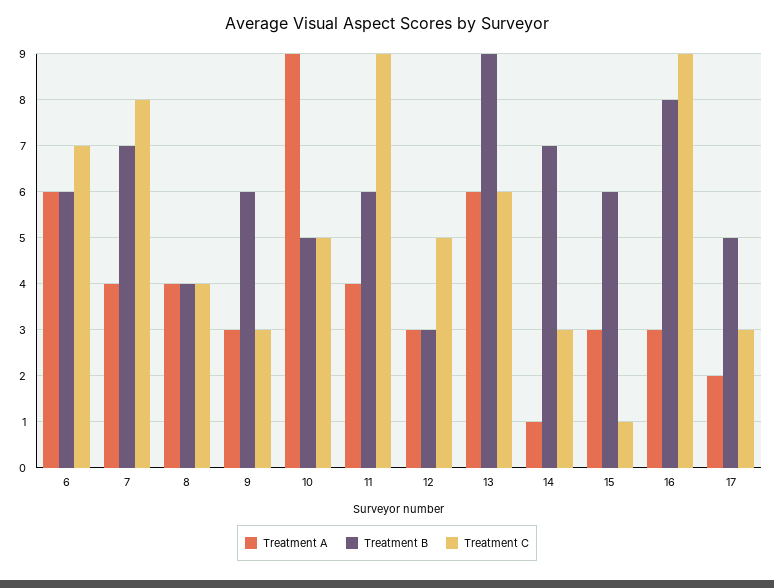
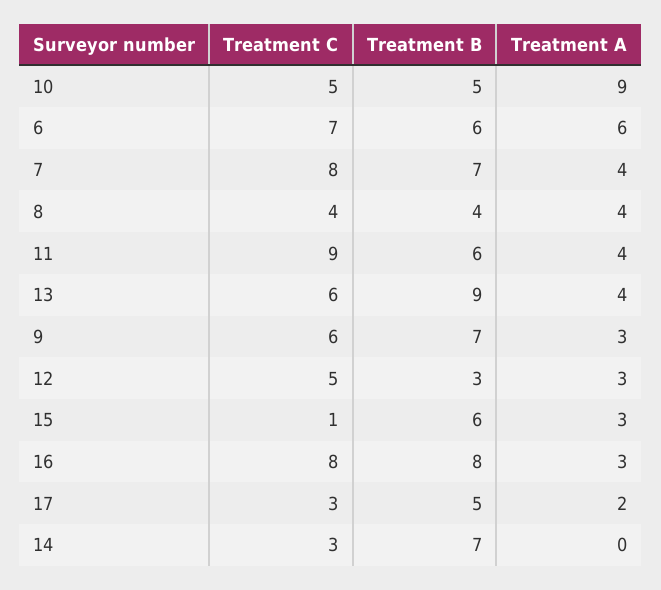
  {
    "Treatment A": {
      "6": 6,
      "7": 4,
      "8": 4,
      "9": 3,
      "10": 9,
      "11": 4,
      "12": 3,
-     "13": 6,
+     "13": 4,
-     "14": 1,
+     "14": 0,
      "15": 3,
      "16": 3,
      "17": 2
    },
    "Treatment B": {
      "6": 6,
      "7": 7,
      "8": 4,
-     "9": 6,
+     "9": 7,
      "10": 5,
      "11": 6,
      "12": 3,
      "13": 9,
      "14": 7,
      "15": 6,
      "16": 8,
      "17": 5
    },
    "Treatment C": {
      "6": 7,
      "7": 8,
      "8": 4,
-     "9": 3,
+     "9": 6,
      "10": 5,
      "11": 9,
      "12": 5,
      "13": 6,
      "14": 3,
      "15": 1,
-     "16": 9,
+     "16": 8,
      "17": 3
    }
  }

